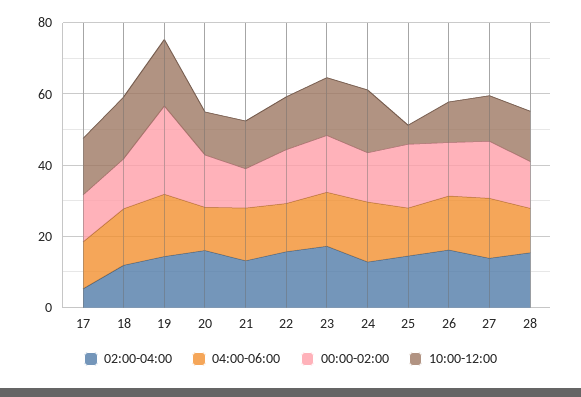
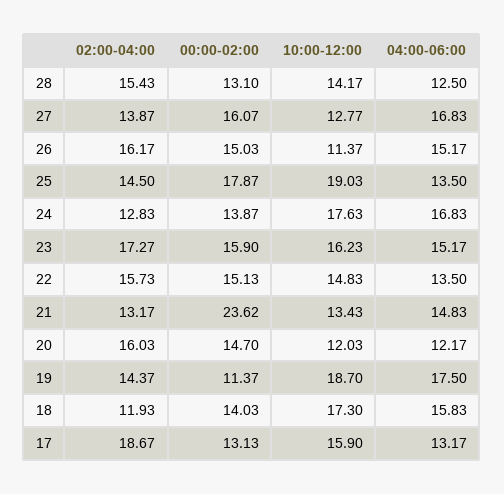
  {
    "02:00-04:00": {
-     "17": 5,
+     "17": 18.67,
      "18": 11.93,
      "19": 14.37,
      "20": 16.03,
      "21": 13.17,
      "22": 15.73,
      "23": 17.27,
      "24": 12.83,
      "25": 14.5,
      "26": 16.17,
      "27": 13.87,
      "28": 15.43
    },
    "04:00-06:00": {
      "17": 13.17,
      "18": 15.83,
      "19": 17.5,
      "20": 12.17,
      "21": 14.83,
      "22": 13.5,
      "23": 15.17,
      "24": 16.83,
      "25": 13.5,
      "26": 15.17,
      "27": 16.83,
      "28": 12.5
    },
    "00:00-02:00": {
      "17": 13.13,
      "18": 14.03,
-     "19": 25,
+     "19": 11.37,
      "20": 14.7,
-     "21": 10,
+     "21": 23.62,
      "22": 15.13,
      "23": 15.9,
      "24": 13.87,
      "25": 17.87,
      "26": 15.03,
      "27": 16.07,
      "28": 13.1
    },
    "10:00-12:00": {
      "17": 15.9,
      "18": 17.3,
      "19": 18.7,
      "20": 12.03,
      "21": 13.43,
      "22": 14.83,
      "23": 16.23,
      "24": 17.63,
-     "25": 5,
+     "25": 19.03,
      "26": 11.37,
      "27": 12.77,
      "28": 14.17
    }
  }

